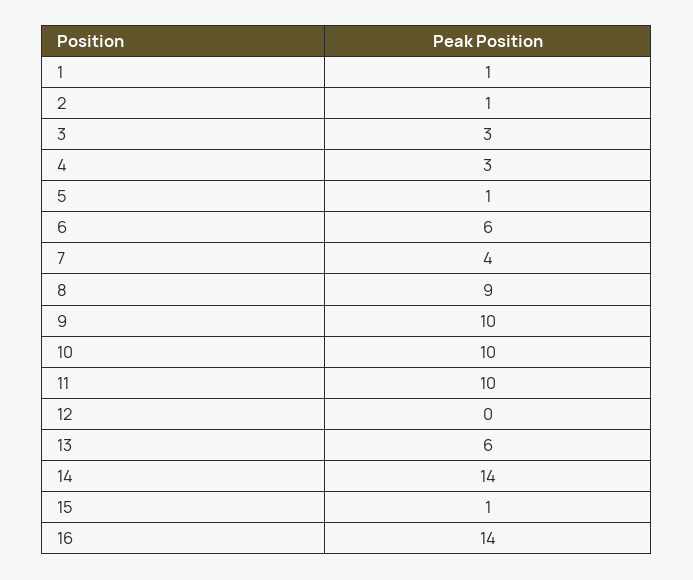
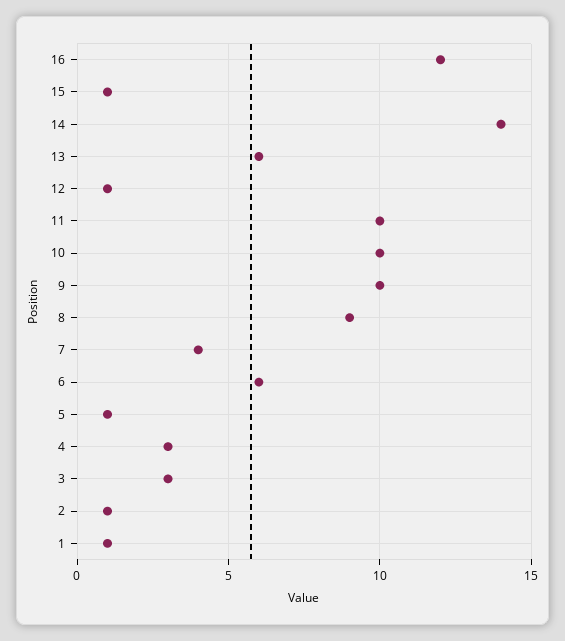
  {
    "1": 1,
    "2": 1,
    "3": 3,
    "4": 3,
    "5": 1,
    "6": 6,
    "7": 4,
    "8": 9,
    "9": 10,
    "10": 10,
    "11": 10,
-   "12": 0,
+   "12": 1,
    "13": 6,
    "14": 14,
    "15": 1,
-   "16": 14
+   "16": 12
  }

